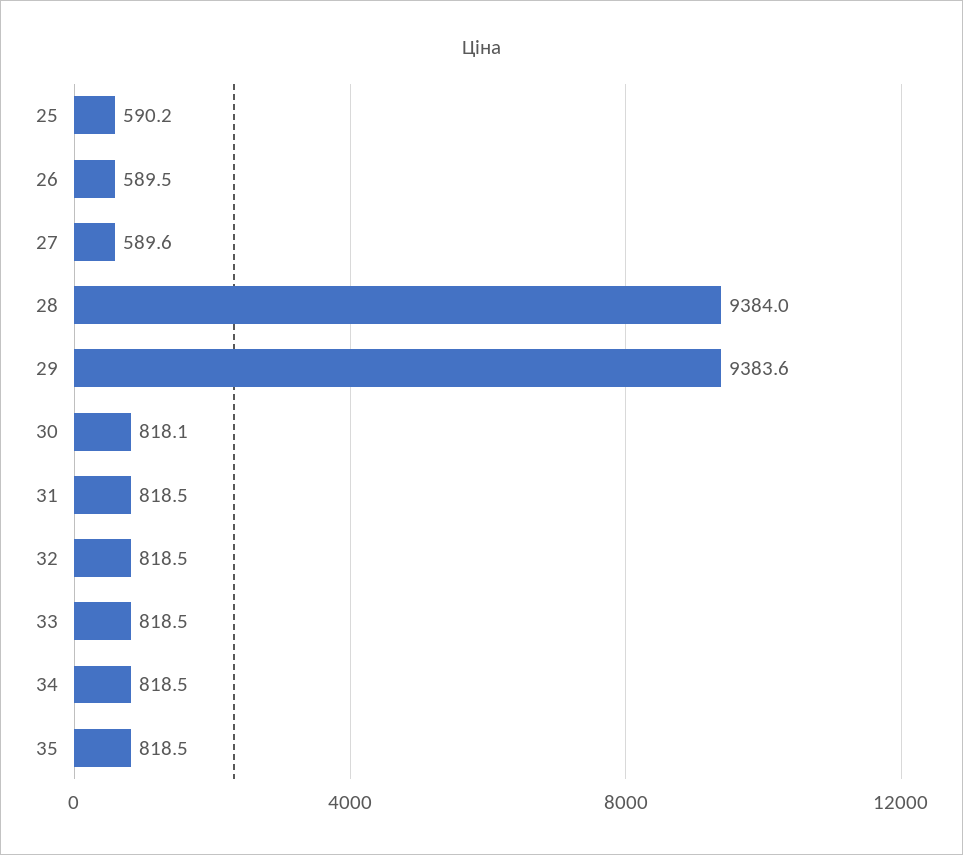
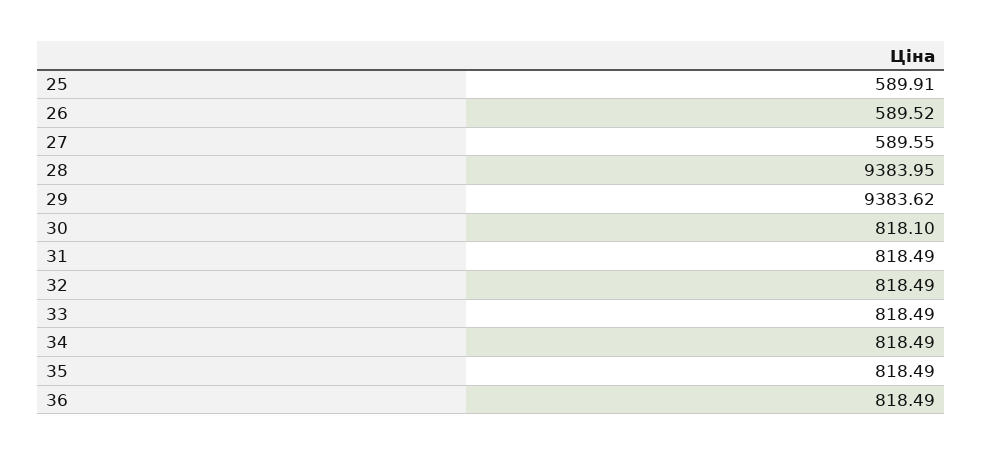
  {
-   "25": 590.2,
+   "25": 589.91,
    "26": 589.52,
    "27": 589.55,
    "28": 9383.95,
    "29": 9383.62,
    "30": 818.1,
    "31": 818.49,
    "32": 818.49,
    "33": 818.49,
    "34": 818.49,
-   "35": 818.49
+   "35": 818.49,
+   "36": 818.49
  }

